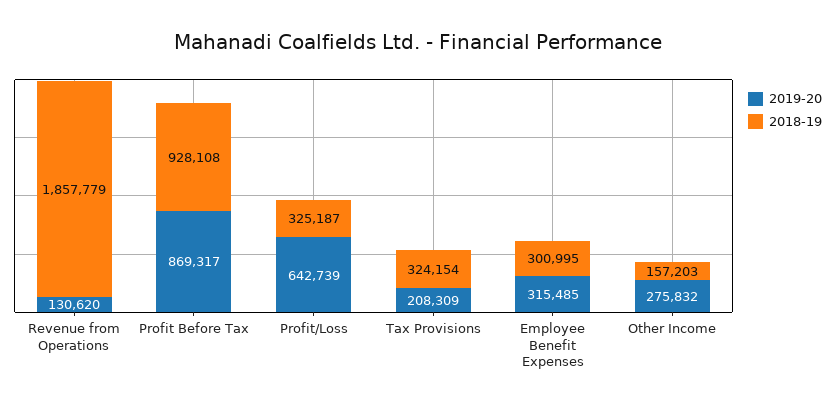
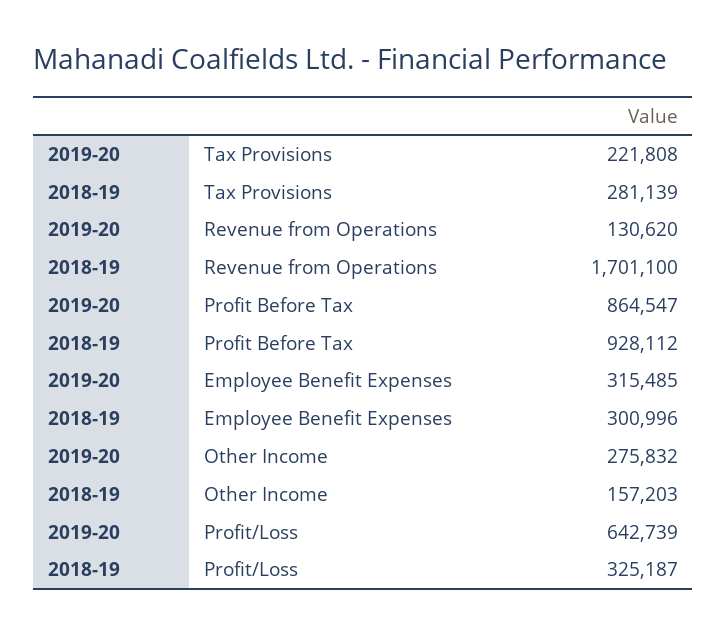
  {
    "2019-20": {
      "Revenue from Operations": 130620,
-     "Profit Before Tax": 869317,
+     "Profit Before Tax": 864547,
      "Profit/Loss": 642739,
-     "Tax Provisions": 208309,
+     "Tax Provisions": 221808,
      "Employee Benefit Expenses": 315485,
      "Other Income": 275832
    },
    "2018-19": {
-     "Revenue from Operations": 1857779,
+     "Revenue from Operations": 1701100,
-     "Profit Before Tax": 928108,
+     "Profit Before Tax": 928112,
      "Profit/Loss": 325187,
-     "Tax Provisions": 324154,
+     "Tax Provisions": 281139,
-     "Employee Benefit Expenses": 300995,
+     "Employee Benefit Expenses": 300996,
      "Other Income": 157203
    }
  }

